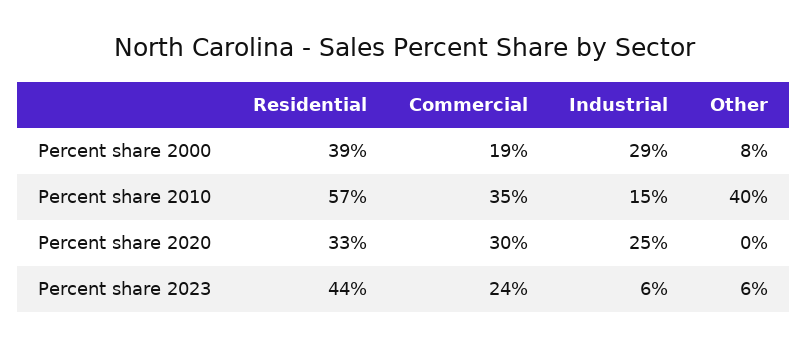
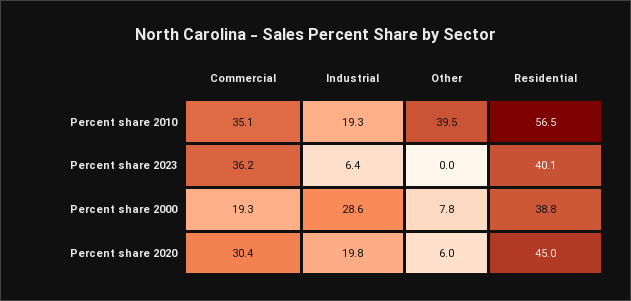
  {
    "Residential": {
      "Percent share 2000": 38.8,
      "Percent share 2010": 56.5,
-     "Percent share 2020": 33,
+     "Percent share 2020": 45,
-     "Percent share 2023": 44
+     "Percent share 2023": 40.1
    },
    "Commercial": {
      "Percent share 2000": 19.3,
      "Percent share 2010": 35.1,
      "Percent share 2020": 30.4,
-     "Percent share 2023": 24
+     "Percent share 2023": 36.2
    },
    "Industrial": {
      "Percent share 2000": 28.6,
-     "Percent share 2010": 15,
+     "Percent share 2010": 19.3,
-     "Percent share 2020": 25,
+     "Percent share 2020": 19.8,
      "Percent share 2023": 6.4
    },
    "Other": {
      "Percent share 2000": 7.8,
      "Percent share 2010": 39.5,
-     "Percent share 2020": 0,
+     "Percent share 2020": 6,
-     "Percent share 2023": 6
+     "Percent share 2023": 0
    }
  }

